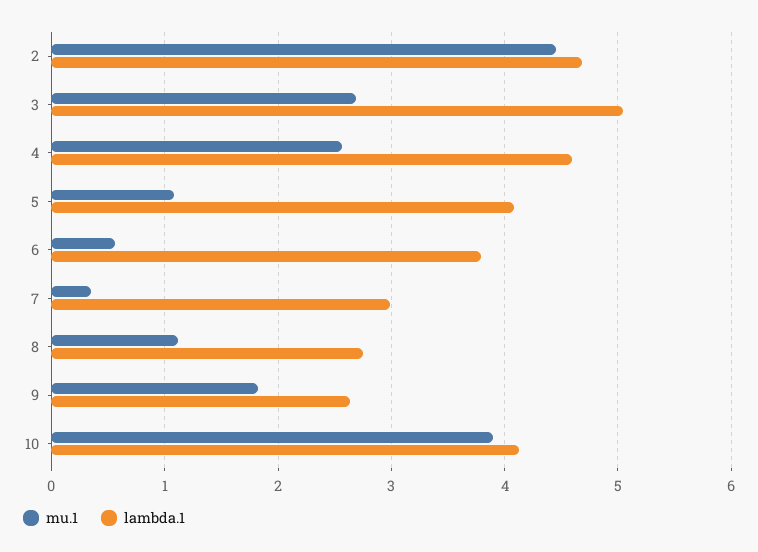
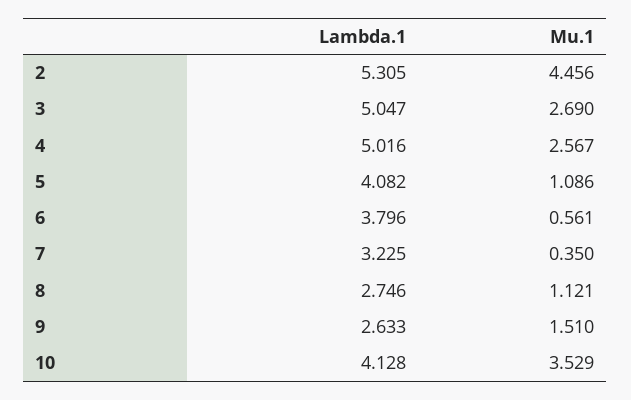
  {
    "mu.1": {
      "2": 4.456,
      "3": 2.69,
      "4": 2.567,
      "5": 1.086,
      "6": 0.561,
      "7": 0.35,
      "8": 1.121,
-     "9": 1.8,
+     "9": 1.51,
-     "10": 3.9
+     "10": 3.529
    },
    "lambda.1": {
-     "2": 4.7,
+     "2": 5.305,
      "3": 5.047,
-     "4": 4.6,
+     "4": 5.016,
      "5": 4.082,
      "6": 3.796,
-     "7": 3,
+     "7": 3.225,
      "8": 2.746,
      "9": 2.633,
      "10": 4.128
    }
  }

